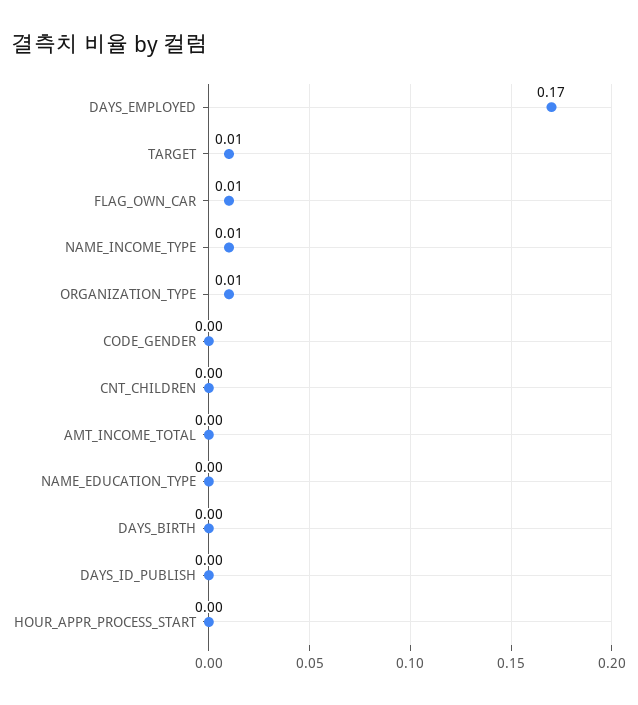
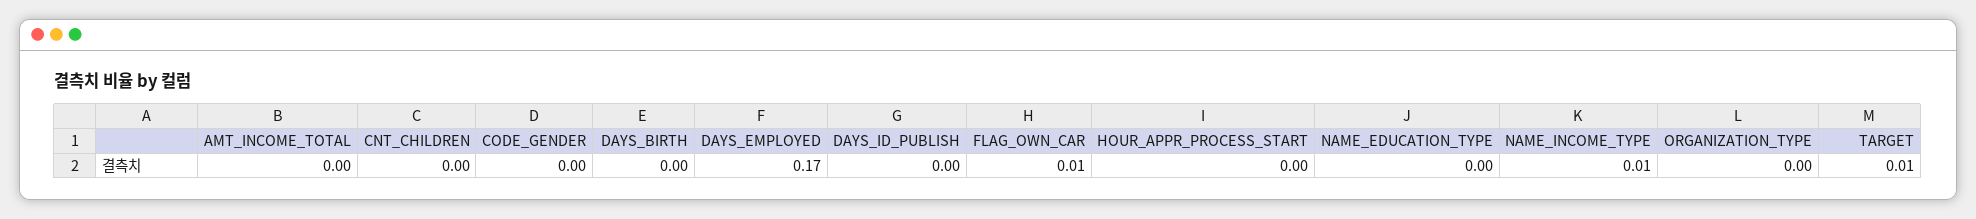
  {
    "DAYS_EMPLOYED": 0.17,
    "TARGET": 0.01,
    "FLAG_OWN_CAR": 0.01,
    "NAME_INCOME_TYPE": 0.01,
-   "ORGANIZATION_TYPE": 0.01,
+   "ORGANIZATION_TYPE": 0,
    "CODE_GENDER": 0,
    "CNT_CHILDREN": 0,
    "AMT_INCOME_TOTAL": 0,
    "NAME_EDUCATION_TYPE": 0,
    "DAYS_BIRTH": 0,
    "DAYS_ID_PUBLISH": 0,
    "HOUR_APPR_PROCESS_START": 0
  }

